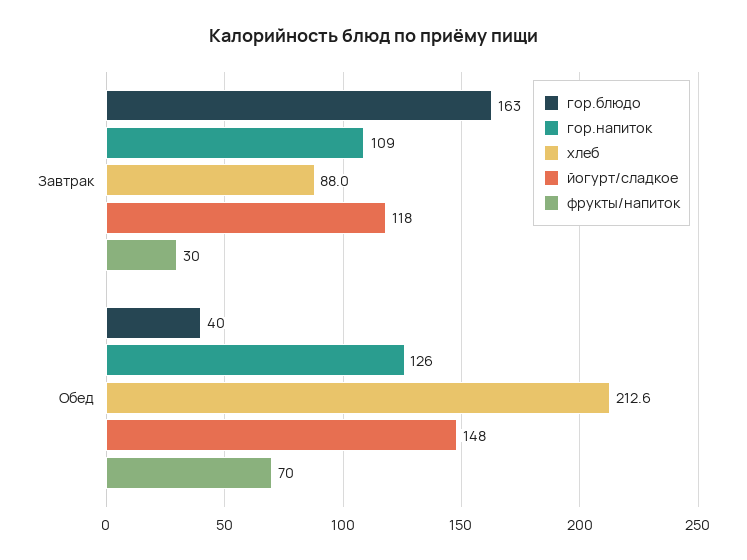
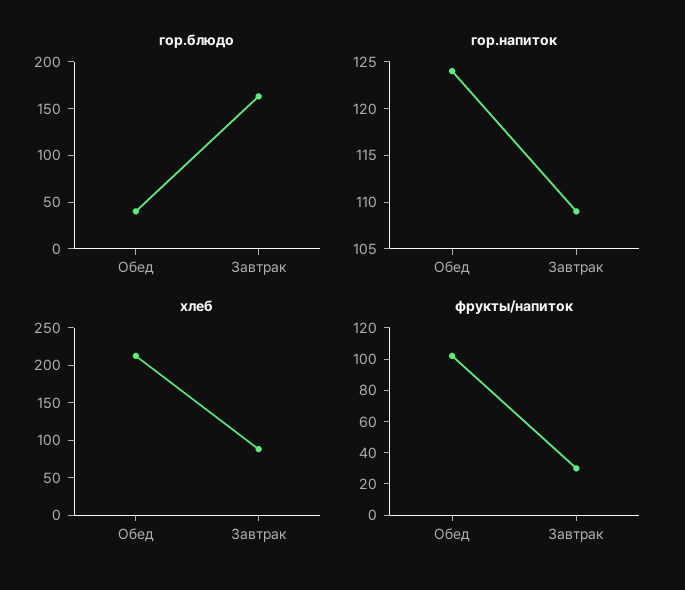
  {
    "гор.блюдо": {
      "Завтрак": 163,
      "Обед": 40
    },
    "гор.напиток": {
      "Завтрак": 109,
-     "Обед": 126
+     "Обед": 124
    },
    "хлеб": {
      "Завтрак": 88,
      "Обед": 212.6
    },
-   "йогурт/сладкое": {
-     "Завтрак": 118,
-     "Обед": 148
-   },
    "фрукты/напиток": {
      "Завтрак": 30,
-     "Обед": 70
+     "Обед": 100
    }
  }

